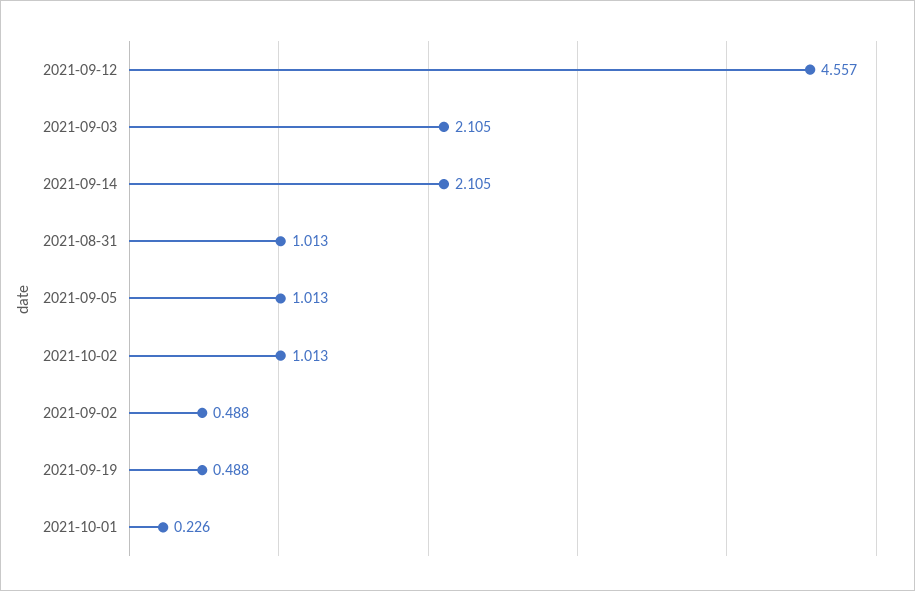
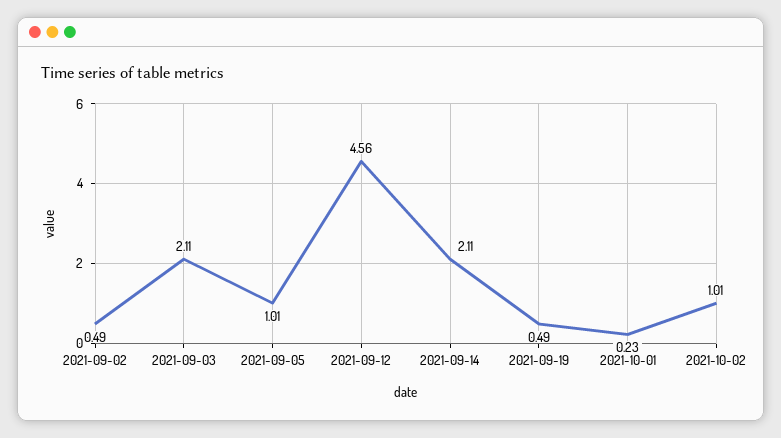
  {
    "2021-09-12": 4.557,
    "2021-09-03": 2.105,
    "2021-09-14": 2.105,
-   "2021-08-31": 1.013,
    "2021-09-05": 1.013,
    "2021-10-02": 1.013,
    "2021-09-02": 0.488,
    "2021-09-19": 0.488,
    "2021-10-01": 0.226
  }

